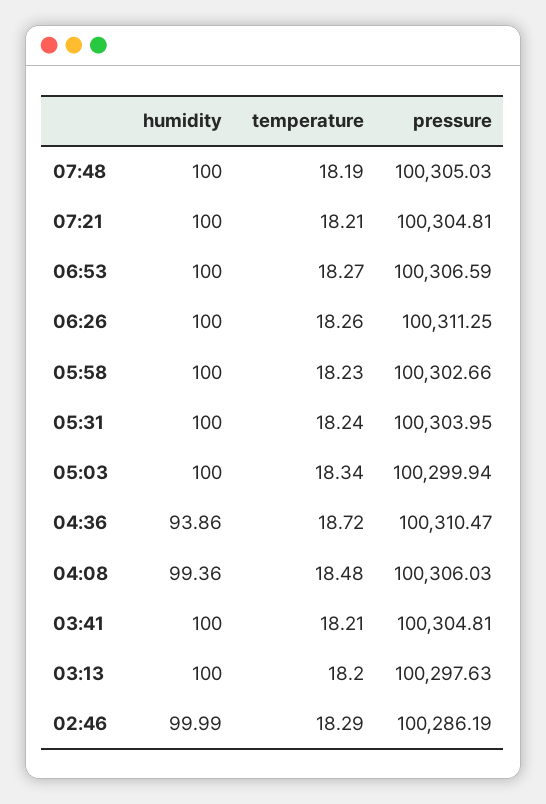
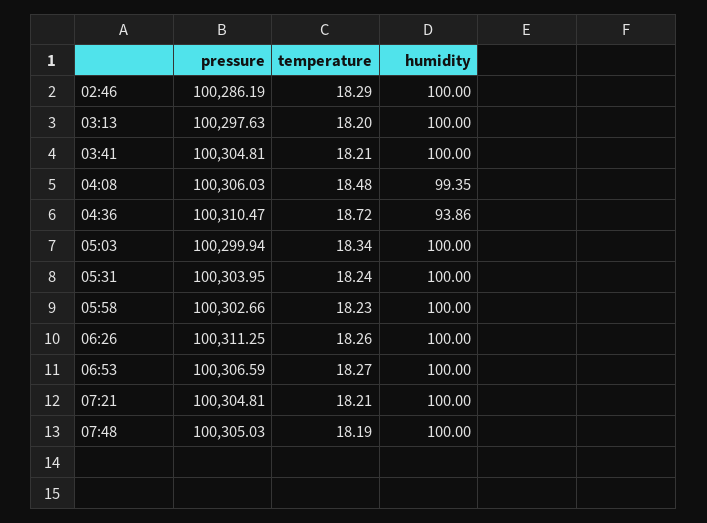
  {
    "humidity": {
      "07:48": 100,
      "07:21": 100,
      "06:53": 100,
      "06:26": 100,
      "05:58": 100,
      "05:31": 100,
      "05:03": 100,
      "04:36": 93.86,
-     "04:08": 99.36,
+     "04:08": 99.35,
      "03:41": 100,
      "03:13": 100,
-     "02:46": 99.99
+     "02:46": 100
    },
    "temperature": {
      "07:48": 18.19,
      "07:21": 18.21,
      "06:53": 18.27,
      "06:26": 18.26,
      "05:58": 18.23,
      "05:31": 18.24,
      "05:03": 18.34,
      "04:36": 18.72,
      "04:08": 18.48,
      "03:41": 18.21,
      "03:13": 18.2,
      "02:46": 18.29
    },
    "pressure": {
      "07:48": 100305.03,
      "07:21": 100304.81,
      "06:53": 100306.59,
      "06:26": 100311.25,
      "05:58": 100302.66,
      "05:31": 100303.95,
      "05:03": 100299.94,
      "04:36": 100310.47,
      "04:08": 100306.03,
      "03:41": 100304.81,
      "03:13": 100297.63,
      "02:46": 100286.19
    }
  }

